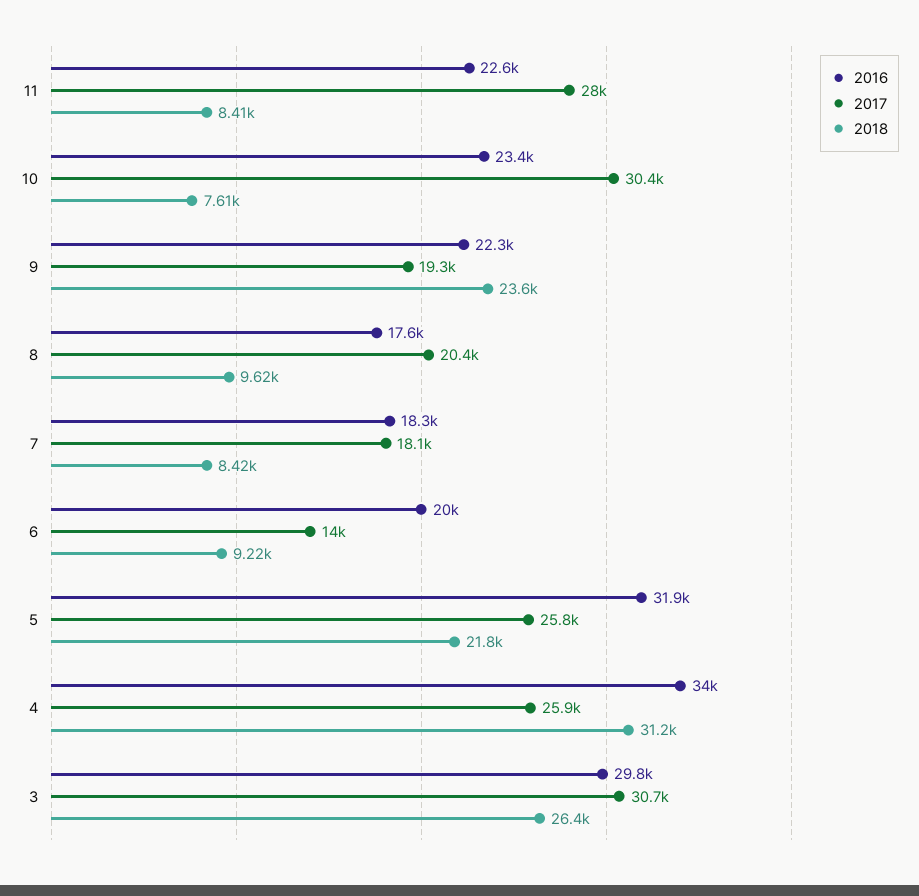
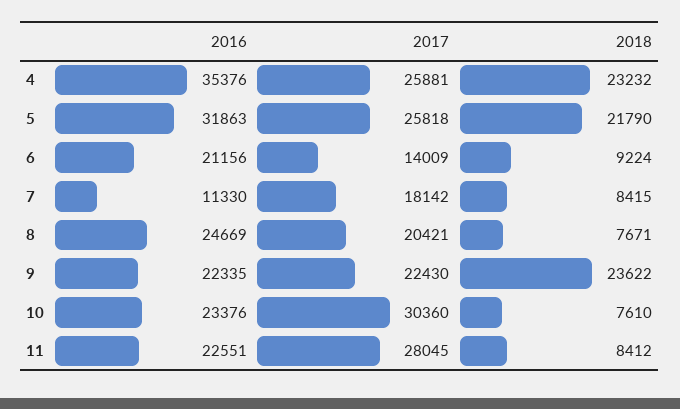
  {
    "2016": {
      "11": 22551,
      "10": 23376,
      "9": 22335,
-     "8": 17600,
+     "8": 24669,
-     "7": 18300,
+     "7": 11330,
-     "6": 20000,
+     "6": 21156,
      "5": 31863,
-     "4": 34000,
+     "4": 35376
-     "3": 29800
    },
    "2017": {
      "11": 28045,
      "10": 30360,
-     "9": 19300,
+     "9": 22430,
      "8": 20421,
      "7": 18142,
      "6": 14009,
      "5": 25818,
-     "4": 25881,
+     "4": 25881
-     "3": 30700
    },
    "2018": {
      "11": 8412,
      "10": 7610,
      "9": 23622,
-     "8": 9620,
+     "8": 7671,
      "7": 8415,
      "6": 9224,
      "5": 21790,
-     "4": 31200,
+     "4": 23232
-     "3": 26400
    }
  }

